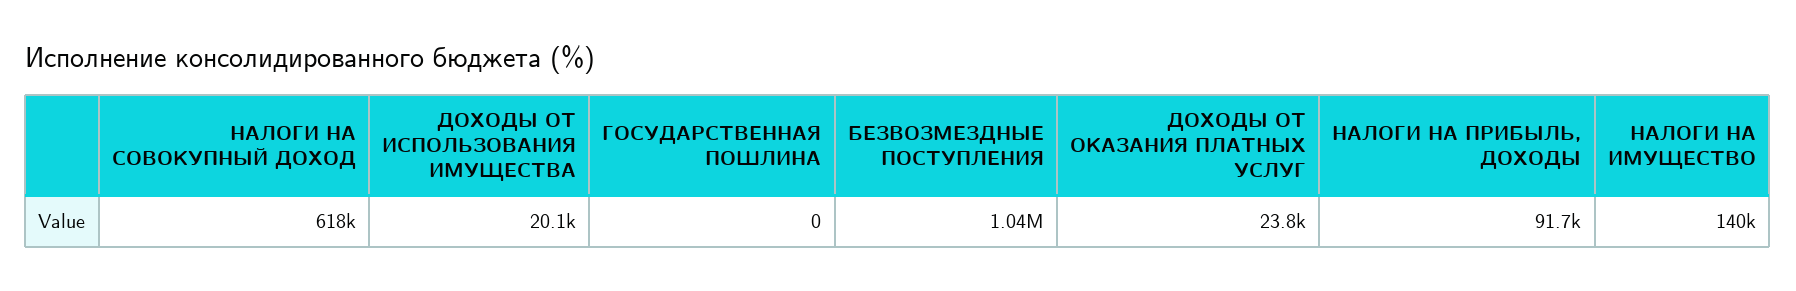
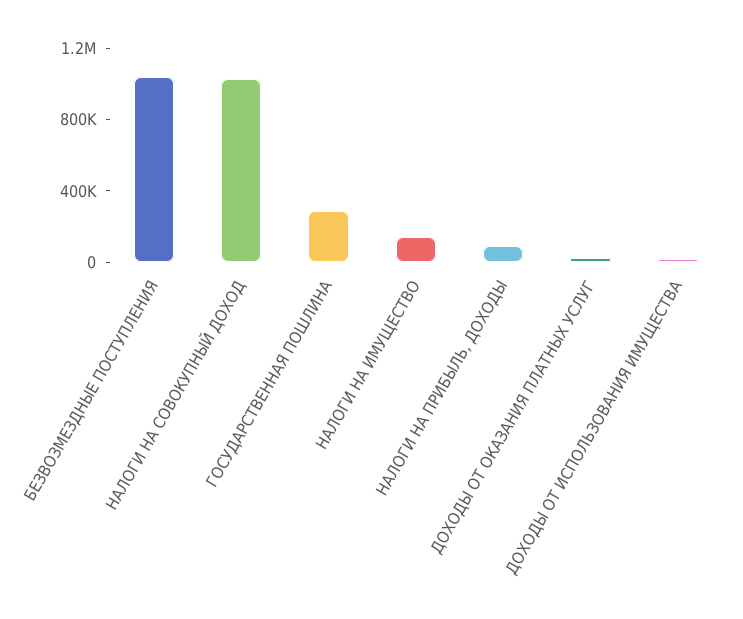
  {
-   "НАЛОГИ НА СОВОКУПНЫЙ ДОХОД": 618000,
+   "НАЛОГИ НА СОВОКУПНЫЙ ДОХОД": 1000000,
    "ДОХОДЫ ОТ ИСПОЛЬЗОВАНИЯ ИМУЩЕСТВА": 20100,
-   "ГОСУДАРСТВЕННАЯ ПОШЛИНА": 0,
+   "ГОСУДАРСТВЕННАЯ ПОШЛИНА": 300000,
    "БЕЗВОЗМЕЗДНЫЕ ПОСТУПЛЕНИЯ": 1040000,
    "ДОХОДЫ ОТ ОКАЗАНИЯ ПЛАТНЫХ УСЛУГ": 23800,
    "НАЛОГИ НА ПРИБЫЛЬ, ДОХОДЫ": 91700,
    "НАЛОГИ НА ИМУЩЕСТВО": 140000
  }

